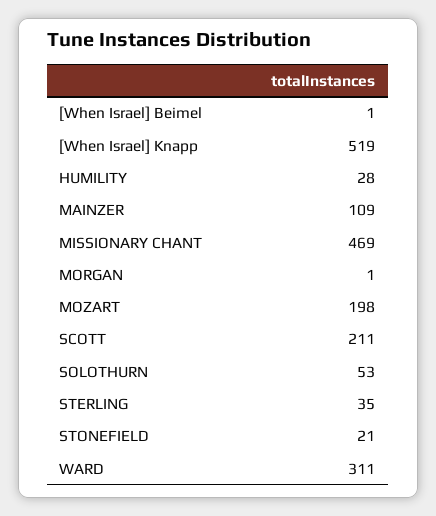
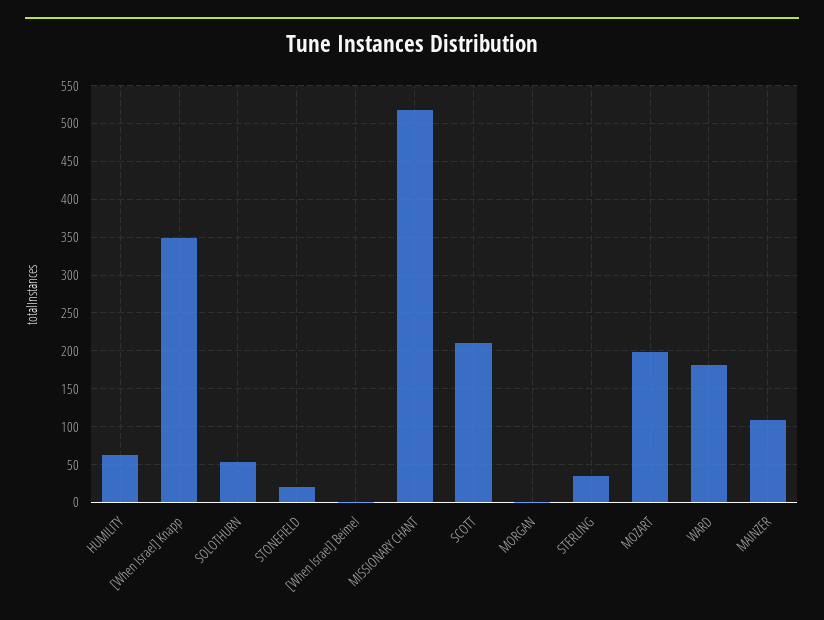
  {
    "[When Israel] Beimel": 1,
-   "[When Israel] Knapp": 519,
+   "[When Israel] Knapp": 350,
-   "HUMILITY": 28,
+   "HUMILITY": 60,
    "MAINZER": 109,
-   "MISSIONARY CHANT": 469,
+   "MISSIONARY CHANT": 520,
    "MORGAN": 1,
    "MOZART": 198,
    "SCOTT": 211,
    "SOLOTHURN": 53,
    "STERLING": 35,
    "STONEFIELD": 21,
-   "WARD": 311
+   "WARD": 180
  }

